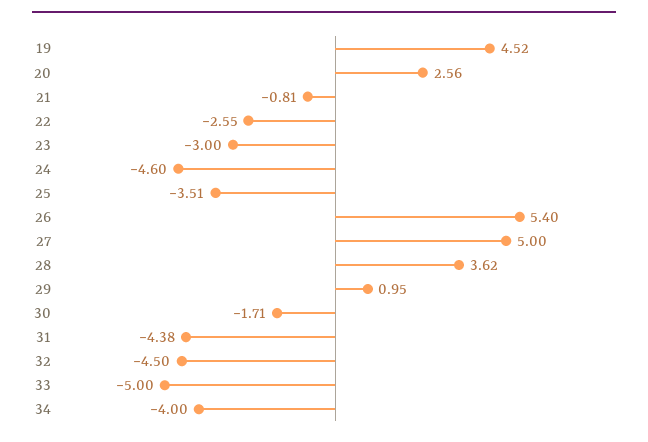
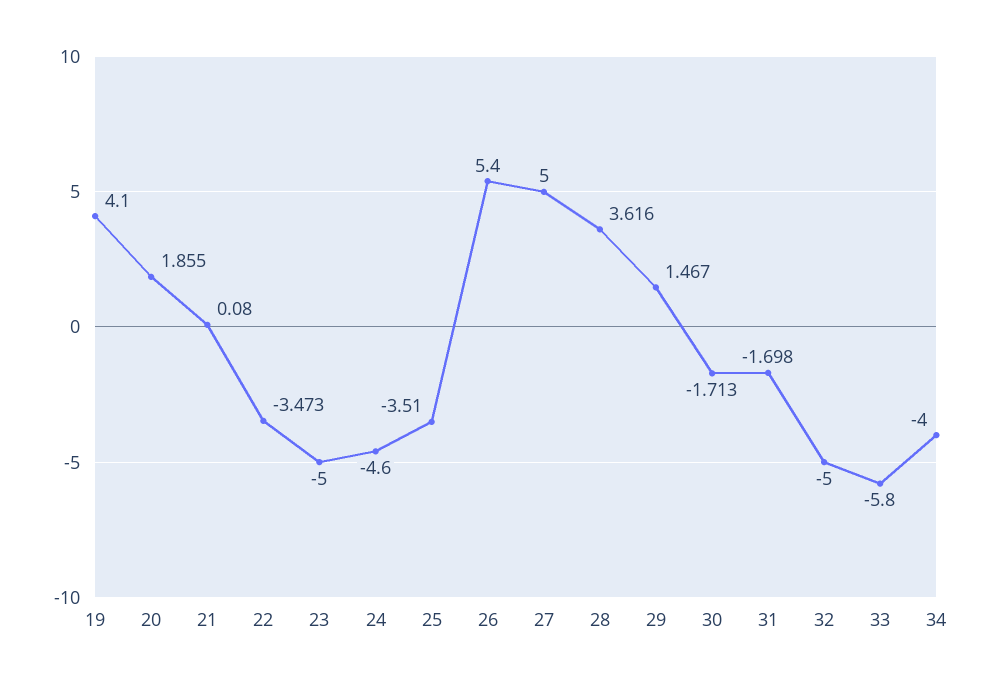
  {
-   "19": 4.52,
+   "19": 4.1,
-   "20": 2.56,
+   "20": 1.855,
-   "21": -0.81,
+   "21": 0.08,
-   "22": -2.55,
+   "22": -3.473,
-   "23": -3,
+   "23": -5,
    "24": -4.6,
    "25": -3.51,
    "26": 5.4,
    "27": 5,
    "28": 3.616,
-   "29": 0.95,
+   "29": 1.467,
    "30": -1.713,
-   "31": -4.38,
+   "31": -1.698,
-   "32": -4.5,
+   "32": -5,
-   "33": -5,
+   "33": -5.8,
    "34": -4
  }

